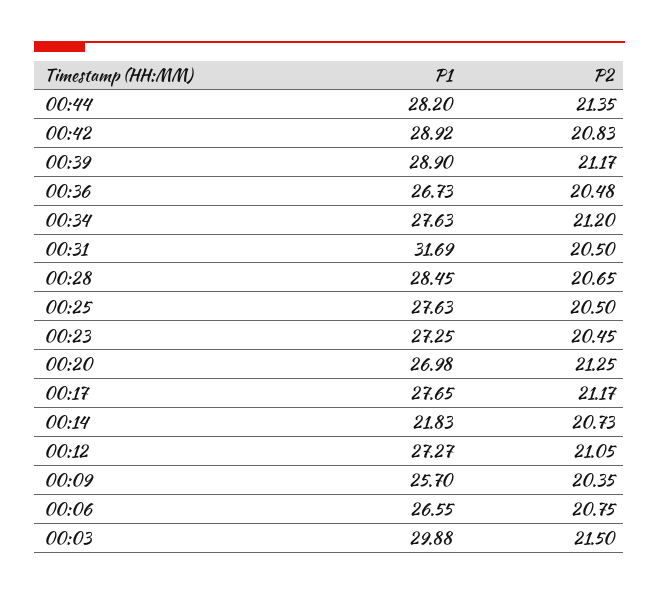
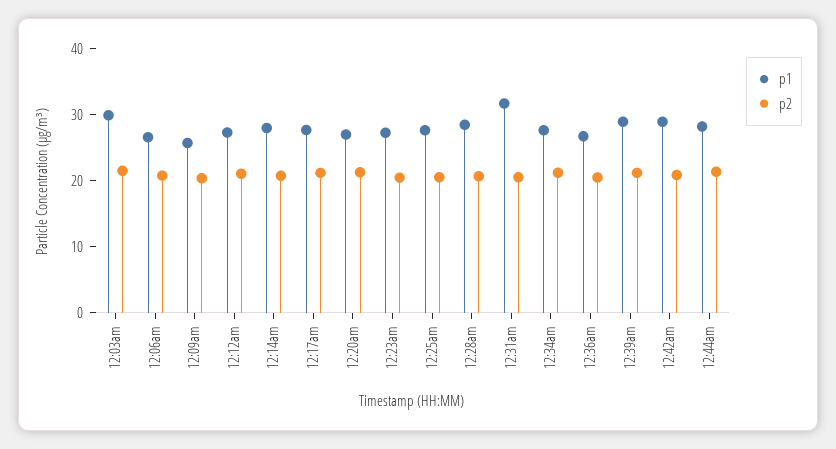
  {
    "P1": {
      "00:44": 28.2,
      "00:42": 28.92,
      "00:39": 28.9,
      "00:36": 26.73,
      "00:34": 27.63,
      "00:31": 31.69,
      "00:28": 28.45,
      "00:25": 27.63,
      "00:23": 27.25,
      "00:20": 26.98,
      "00:17": 27.65,
-     "00:14": 21.83,
+     "00:14": 28,
      "00:12": 27.27,
      "00:09": 25.7,
      "00:06": 26.55,
      "00:03": 29.88
    },
    "P2": {
      "00:44": 21.35,
      "00:42": 20.83,
      "00:39": 21.17,
      "00:36": 20.48,
      "00:34": 21.2,
      "00:31": 20.5,
      "00:28": 20.65,
      "00:25": 20.5,
      "00:23": 20.45,
      "00:20": 21.25,
      "00:17": 21.17,
      "00:14": 20.73,
      "00:12": 21.05,
      "00:09": 20.35,
      "00:06": 20.75,
      "00:03": 21.5
    }
  }

